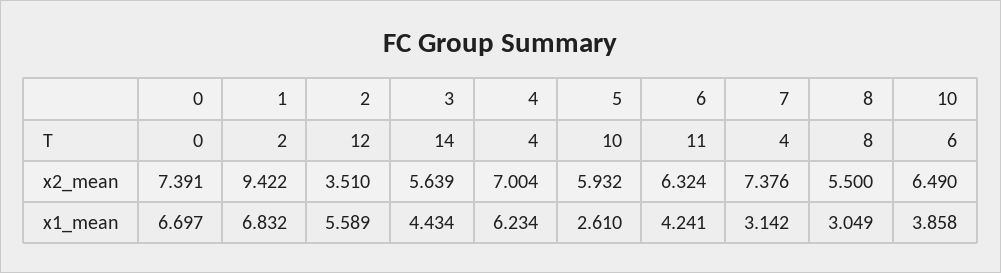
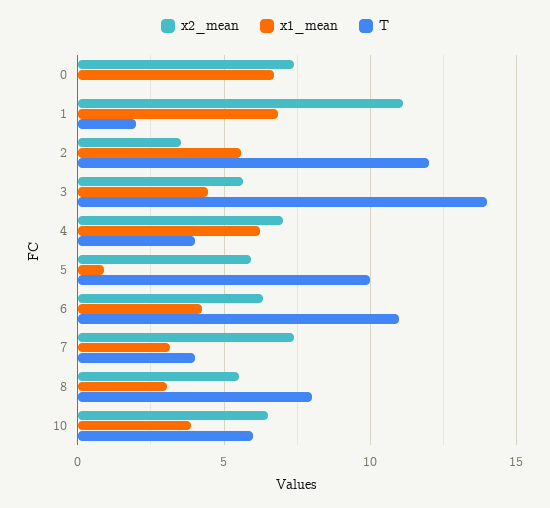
  {
    "T": {
      "0": 0,
      "1": 2,
      "2": 12,
      "3": 14,
      "4": 4,
      "5": 10,
      "6": 11,
      "7": 4,
      "8": 8,
      "10": 6
    },
    "x2_mean": {
      "0": 7.391,
-     "1": 9.422,
+     "1": 11,
      "2": 3.51,
      "3": 5.639,
      "4": 7.004,
      "5": 5.932,
      "6": 6.324,
      "7": 7.376,
      "8": 5.5,
      "10": 6.49
    },
    "x1_mean": {
      "0": 6.697,
      "1": 6.832,
      "2": 5.589,
      "3": 4.434,
      "4": 6.234,
-     "5": 2.61,
+     "5": 1,
      "6": 4.241,
      "7": 3.142,
      "8": 3.049,
      "10": 3.858
    }
  }

